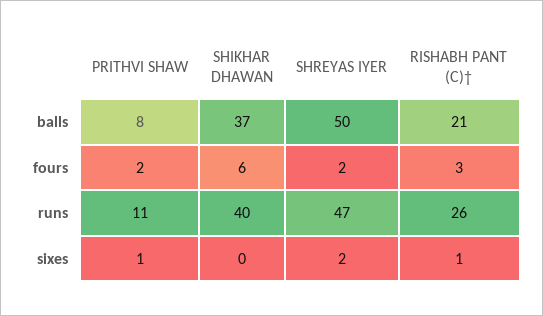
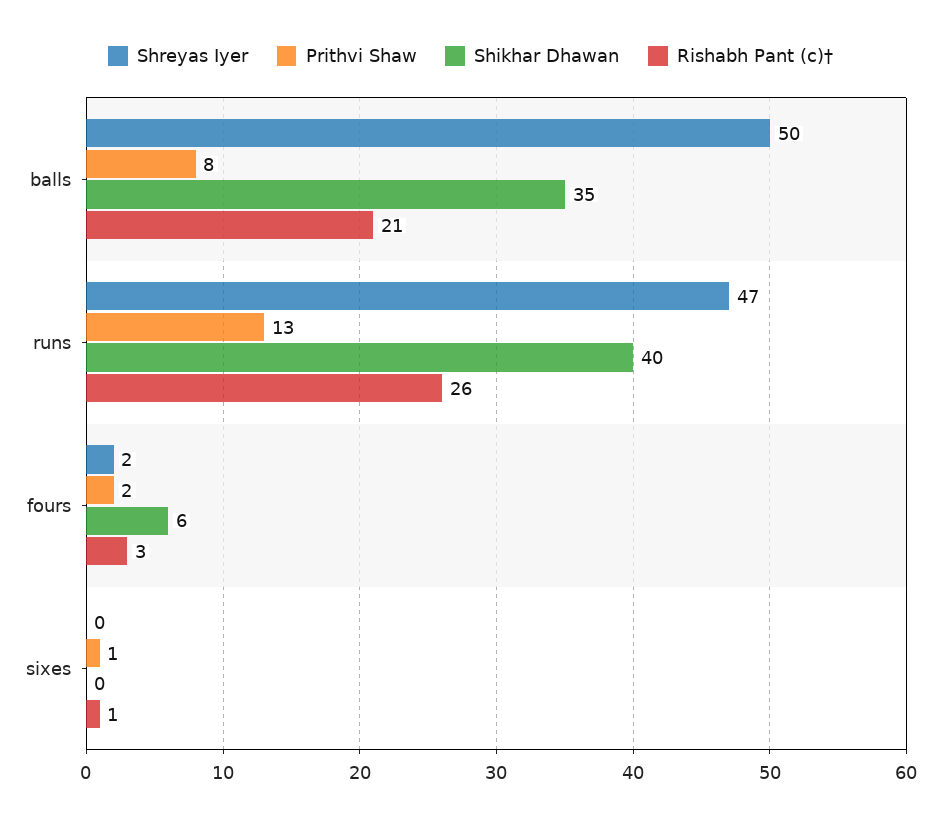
  {
    "PRITHVI SHAW": {
      "balls": 8,
      "fours": 2,
-     "runs": 11,
+     "runs": 13,
      "sixes": 1
    },
    "SHIKHAR DHAWAN": {
-     "balls": 37,
+     "balls": 35,
      "fours": 6,
      "runs": 40,
      "sixes": 0
    },
    "SHREYAS IYER": {
      "balls": 50,
      "fours": 2,
      "runs": 47,
-     "sixes": 2
+     "sixes": 0
    },
    "RISHABH PANT (C)†": {
      "balls": 21,
      "fours": 3,
      "runs": 26,
      "sixes": 1
    }
  }

